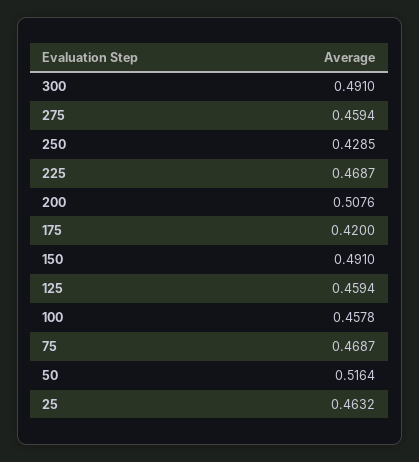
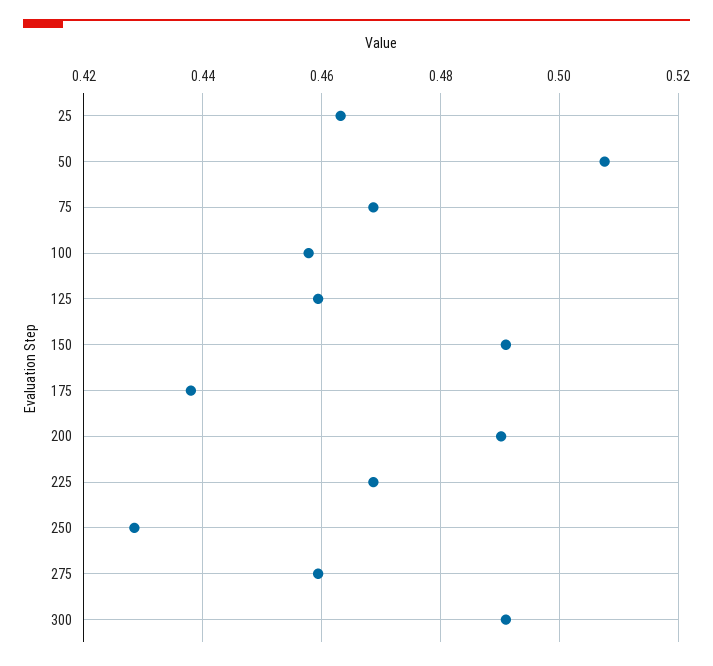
  {
    "300": 0.491,
    "275": 0.4594,
    "250": 0.4285,
    "225": 0.4687,
-   "200": 0.5076,
+   "200": 0.49,
-   "175": 0.42,
+   "175": 0.438,
    "150": 0.491,
    "125": 0.4594,
    "100": 0.4578,
    "75": 0.4687,
-   "50": 0.5164,
+   "50": 0.508,
    "25": 0.4632
  }

